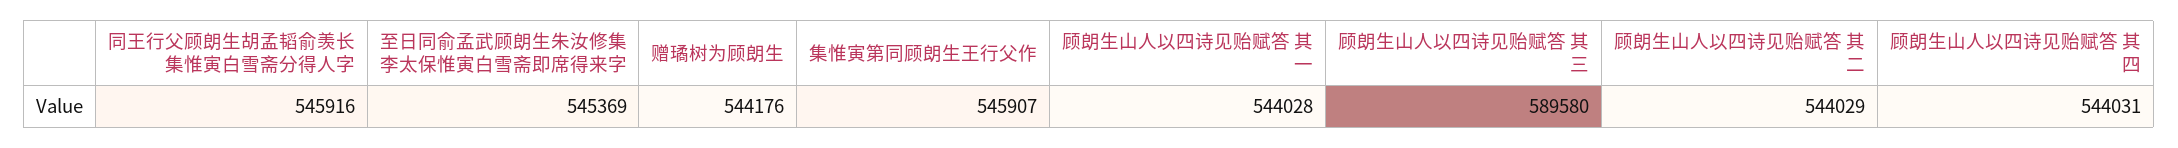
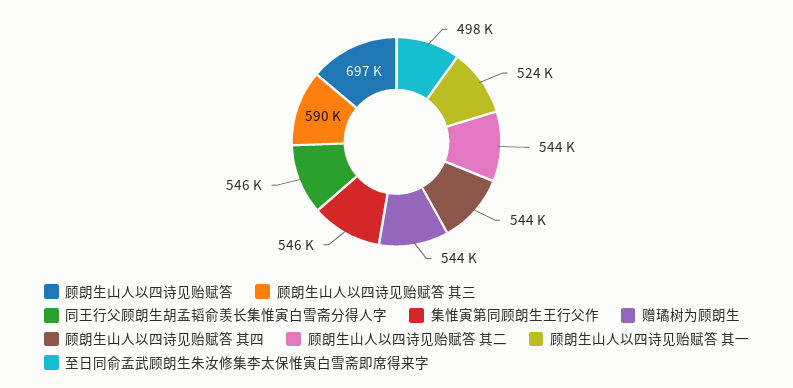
  {
    "同王行父顾朗生胡孟韬俞羡长集惟寅白雪斋分得人字": 545916,
-   "至日同俞孟武顾朗生朱汝修集李太保惟寅白雪斋即席得来字": 545369,
+   "至日同俞孟武顾朗生朱汝修集李太保惟寅白雪斋即席得来字": 498000,
    "赠璚树为顾朗生": 544176,
    "集惟寅第同顾朗生王行父作": 545907,
-   "顾朗生山人以四诗见贻赋答 其一": 544028,
+   "顾朗生山人以四诗见贻赋答 其一": 524000,
    "顾朗生山人以四诗见贻赋答 其三": 589580,
    "顾朗生山人以四诗见贻赋答 其二": 544029,
-   "顾朗生山人以四诗见贻赋答 其四": 544031
+   "顾朗生山人以四诗见贻赋答 其四": 544031,
+   "顾朗生山人以四诗见贻赋答": 697000
  }

